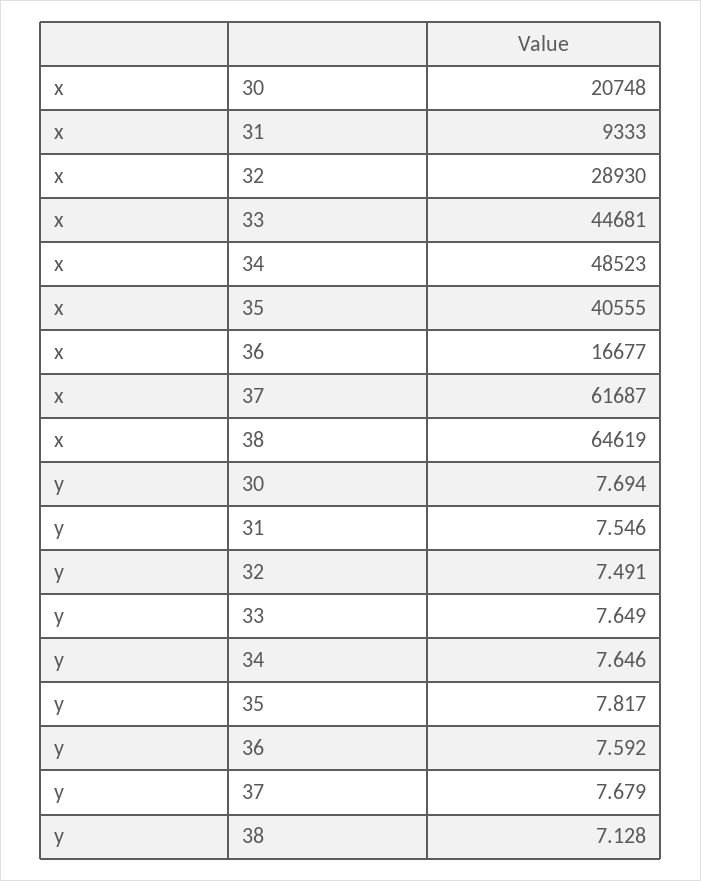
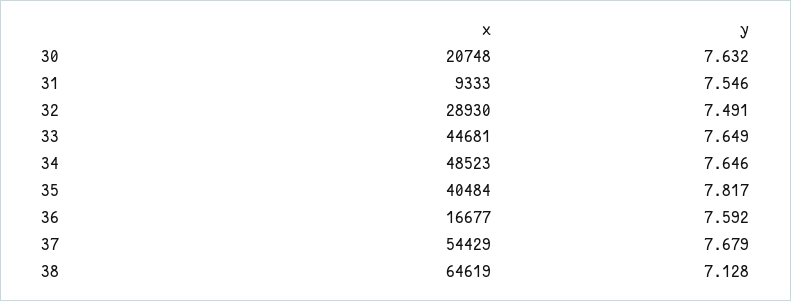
  {
    "x": {
      "30": 20748,
      "31": 9333,
      "32": 28930,
      "33": 44681,
      "34": 48523,
-     "35": 40555,
+     "35": 40484,
      "36": 16677,
-     "37": 61687,
+     "37": 54429,
      "38": 64619
    },
    "y": {
-     "30": 7.694,
+     "30": 7.632,
      "31": 7.546,
      "32": 7.491,
      "33": 7.649,
      "34": 7.646,
      "35": 7.817,
      "36": 7.592,
      "37": 7.679,
      "38": 7.128
    }
  }

